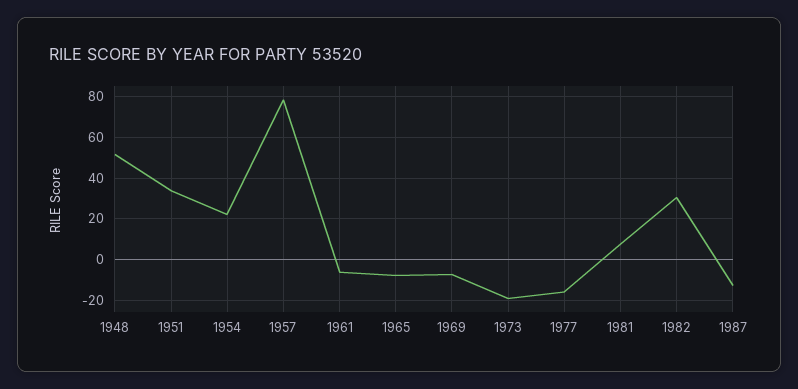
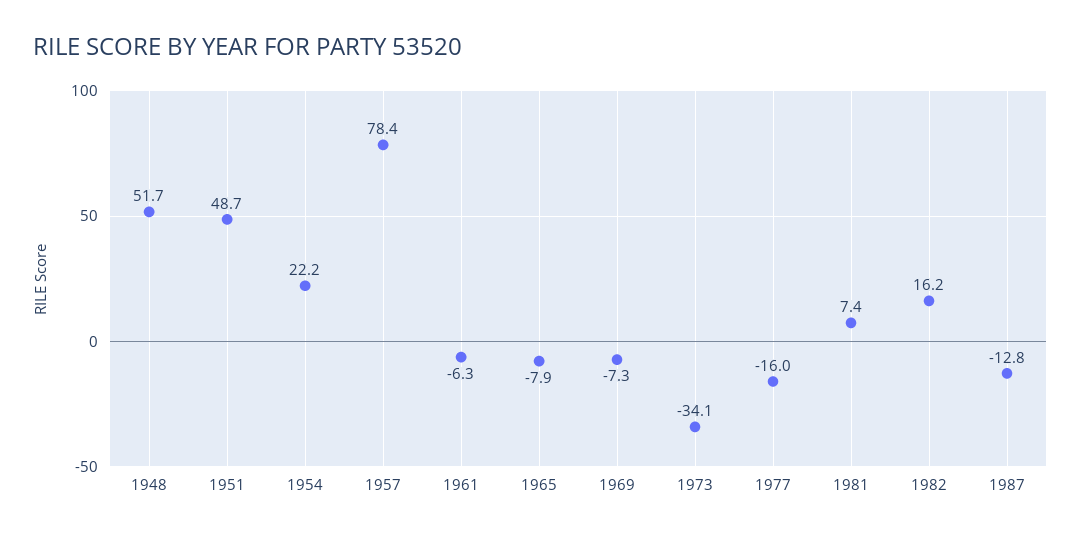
  {
    "1948": 51.7,
-   "1951": 35,
+   "1951": 48.7,
    "1954": 22.2,
    "1957": 78.4,
    "1961": -6.3,
    "1965": -7.9,
    "1969": -7.3,
-   "1973": -20,
+   "1973": -34.1,
    "1977": -16,
    "1981": 7.4,
-   "1982": 30,
+   "1982": 16.2,
    "1987": -12.8
  }

